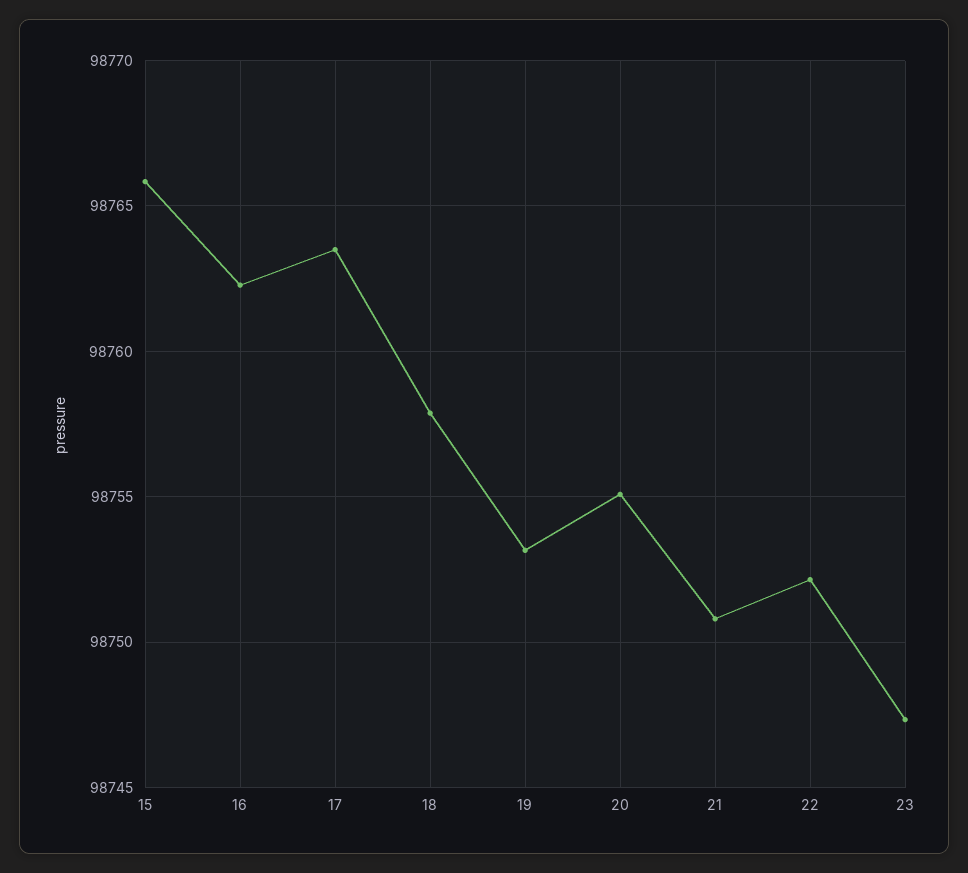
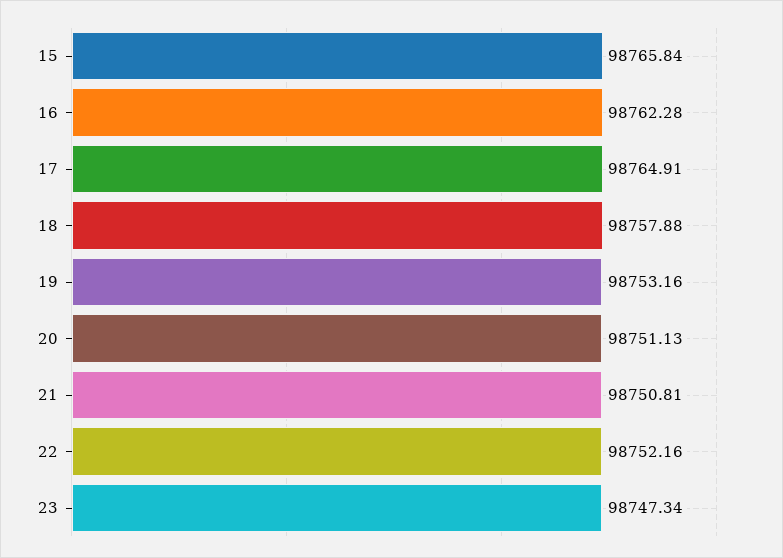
  {
    "15": 98765.84,
    "16": 98762.28,
-   "17": 98763.5,
+   "17": 98764.91,
    "18": 98757.88,
    "19": 98753.16,
-   "20": 98755,
+   "20": 98751.13,
    "21": 98750.81,
    "22": 98752.16,
    "23": 98747.34
  }

